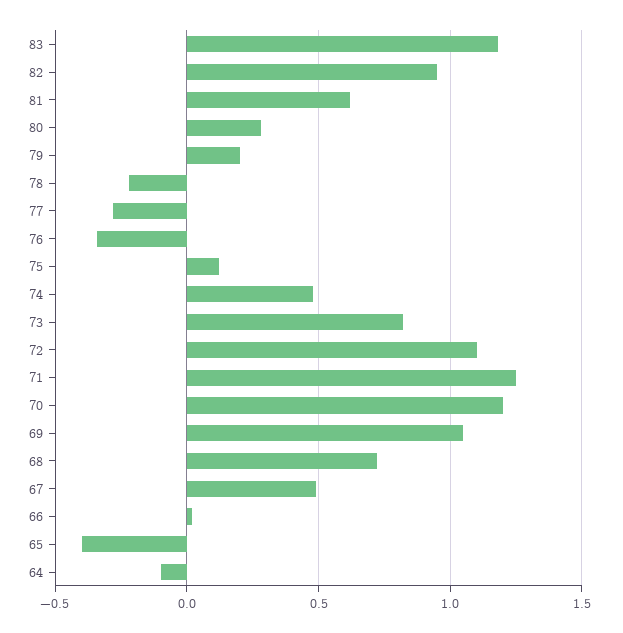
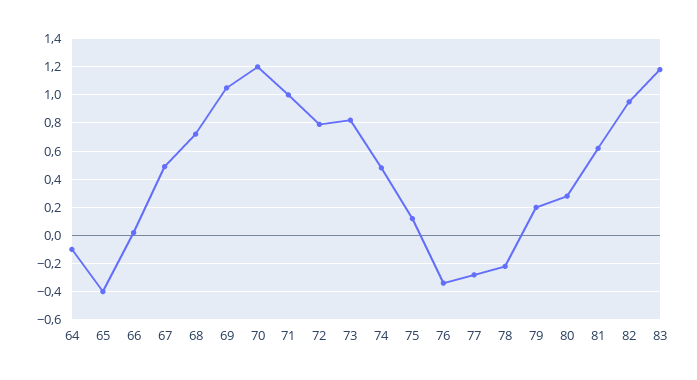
  {
    "83": 1.2,
    "82": 0.95,
    "81": 0.6,
    "80": 0.3,
    "79": 0.2,
    "78": -0.2,
    "77": -0.3,
    "76": -0.35,
    "75": 0.1,
    "74": 0.5,
    "73": 0.8,
-   "72": 1.1,
+   "72": 0.8,
-   "71": 1.25,
+   "71": 1,
    "70": 1.2,
    "69": 1.05,
    "68": 0.7,
    "67": 0.5,
    "66": 0,
    "65": -0.4,
    "64": -0.1
  }

